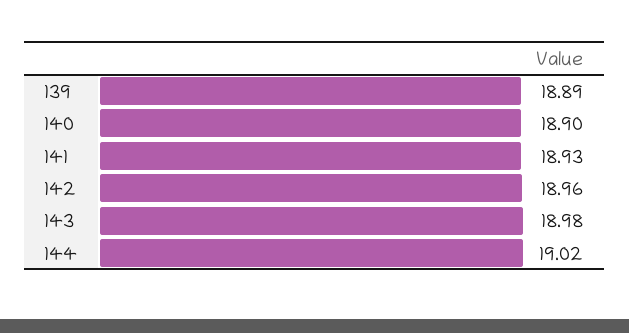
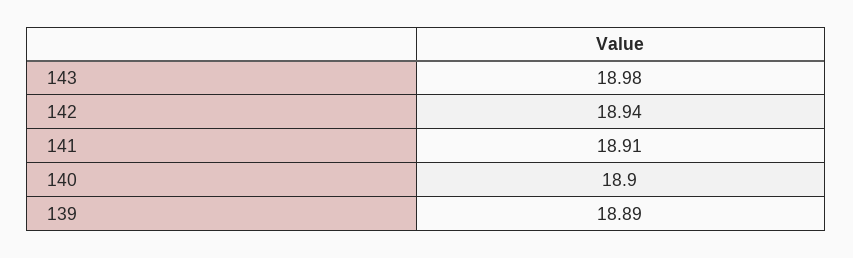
  {
    "139": 18.89,
    "140": 18.9,
-   "141": 18.93,
+   "141": 18.91,
-   "142": 18.96,
+   "142": 18.94,
-   "143": 18.98,
+   "143": 18.98
-   "144": 19.02
  }

